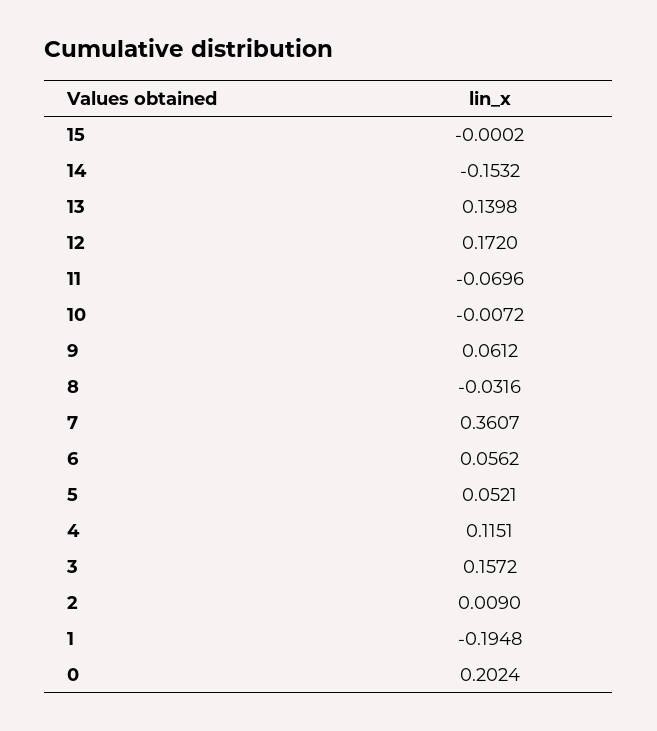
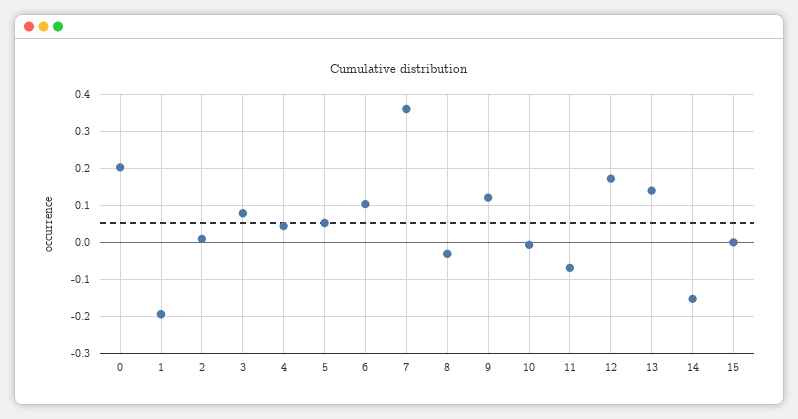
  {
    "15": -0.0002,
    "14": -0.1532,
    "13": 0.1398,
    "12": 0.172,
    "11": -0.0696,
    "10": -0.0072,
-   "9": 0.0612,
+   "9": 0.12,
    "8": -0.0316,
    "7": 0.3607,
-   "6": 0.0562,
+   "6": 0.1,
    "5": 0.0521,
-   "4": 0.1151,
+   "4": 0.04,
-   "3": 0.1572,
+   "3": 0.08,
    "2": 0.009,
    "1": -0.1948,
    "0": 0.2024
  }

